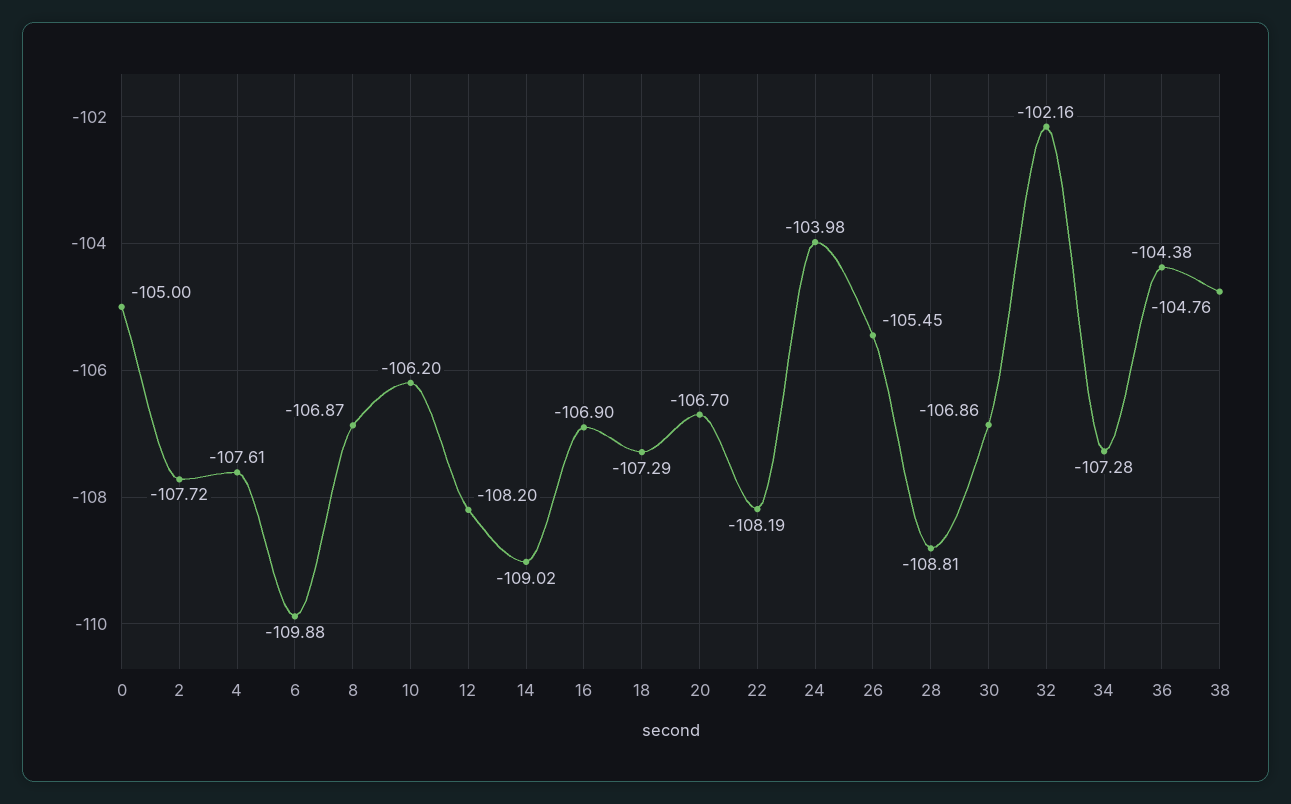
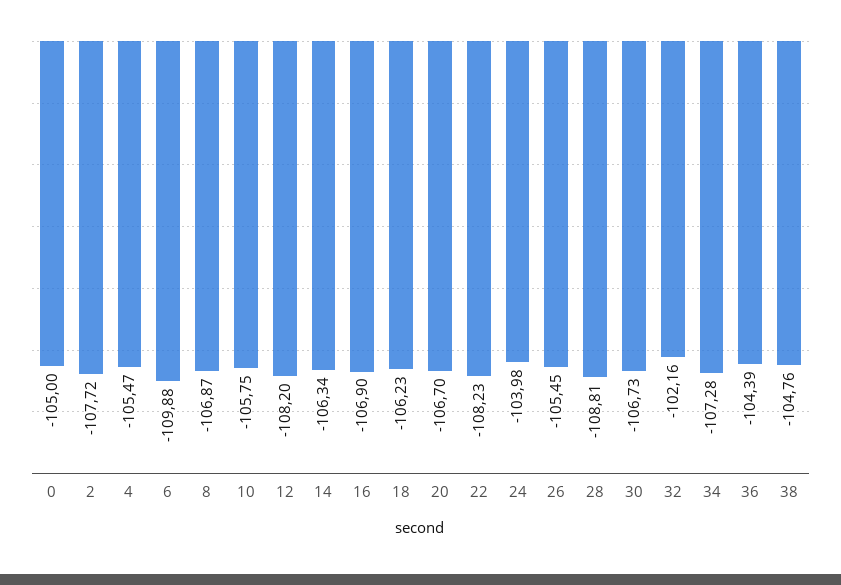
  {
    "0": -105,
    "2": -107.72,
-   "4": -107.61,
+   "4": -105.47,
    "6": -109.88,
    "8": -106.87,
-   "10": -106.2,
+   "10": -105.75,
    "12": -108.2,
-   "14": -109.02,
+   "14": -106.34,
    "16": -106.9,
-   "18": -107.29,
+   "18": -106.23,
    "20": -106.7,
-   "22": -108.19,
+   "22": -108.23,
    "24": -103.98,
    "26": -105.45,
    "28": -108.81,
-   "30": -106.86,
+   "30": -106.73,
    "32": -102.16,
    "34": -107.28,
-   "36": -104.38,
+   "36": -104.39,
    "38": -104.76
  }

